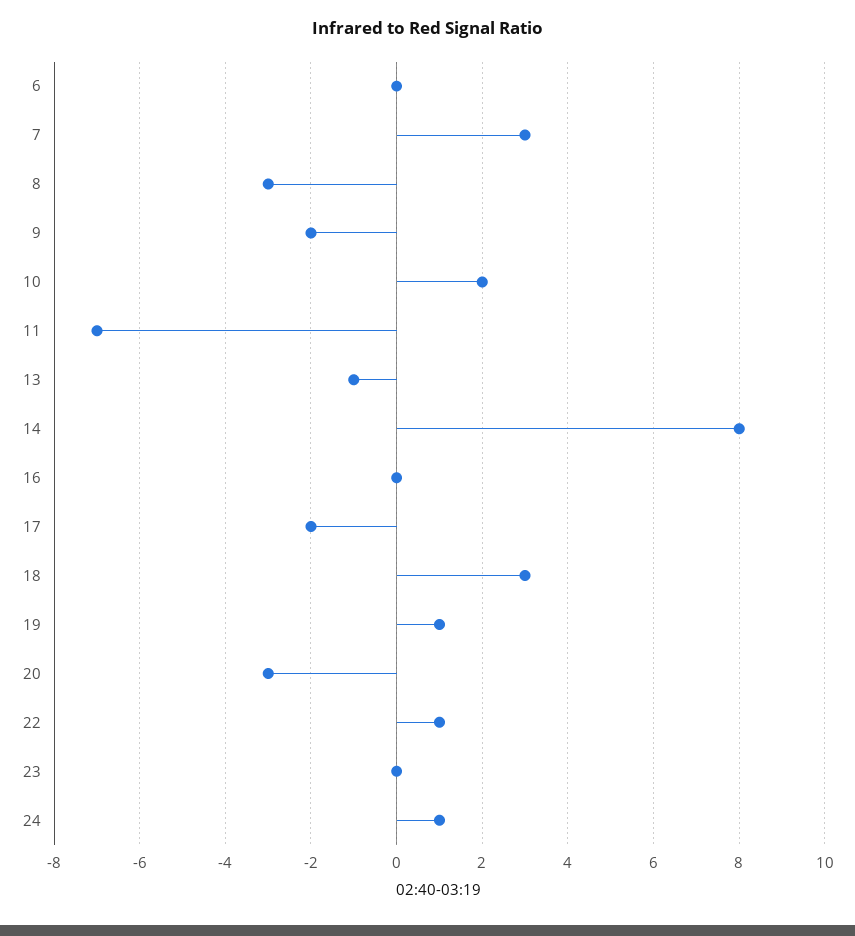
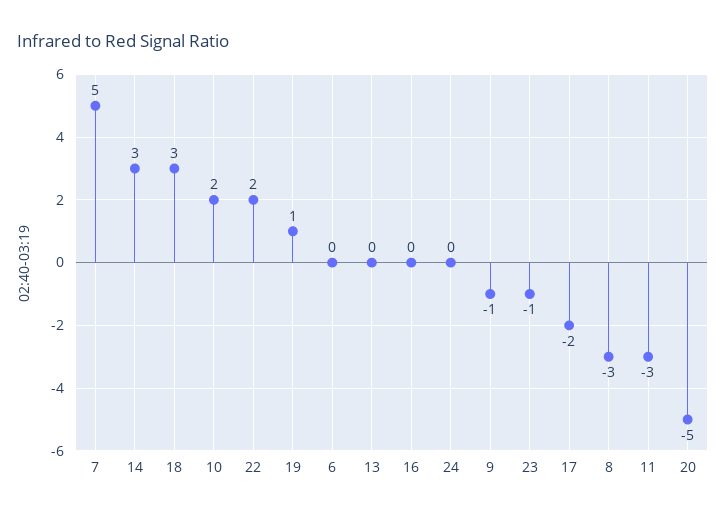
  {
    "6": 0,
-   "7": 3,
+   "7": 5,
    "8": -3,
-   "9": -2,
+   "9": -1,
    "10": 2,
-   "11": -7,
+   "11": -3,
-   "13": -1,
+   "13": 0,
-   "14": 8,
+   "14": 3,
    "16": 0,
    "17": -2,
    "18": 3,
    "19": 1,
-   "20": -3,
+   "20": -5,
-   "22": 1,
+   "22": 2,
-   "23": 0,
+   "23": -1,
-   "24": 1
+   "24": 0
  }

